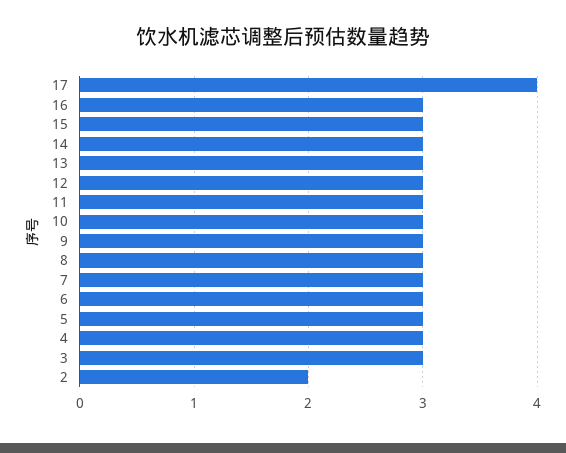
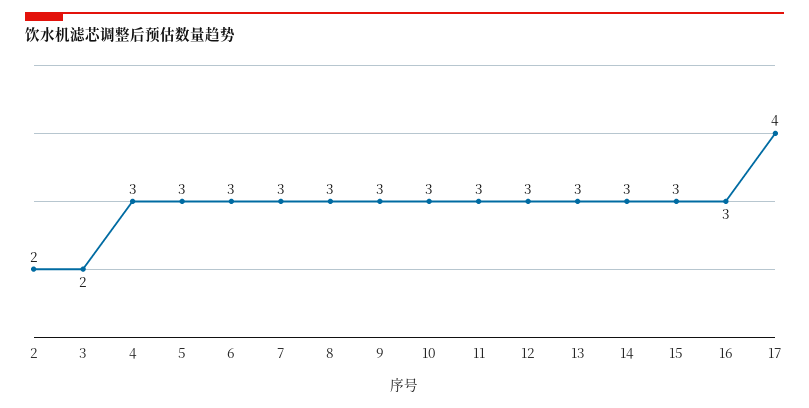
  {
    "17": 4,
    "16": 3,
    "15": 3,
    "14": 3,
    "13": 3,
    "12": 3,
    "11": 3,
    "10": 3,
    "9": 3,
    "8": 3,
    "7": 3,
    "6": 3,
    "5": 3,
    "4": 3,
-   "3": 3,
+   "3": 2,
    "2": 2
  }

